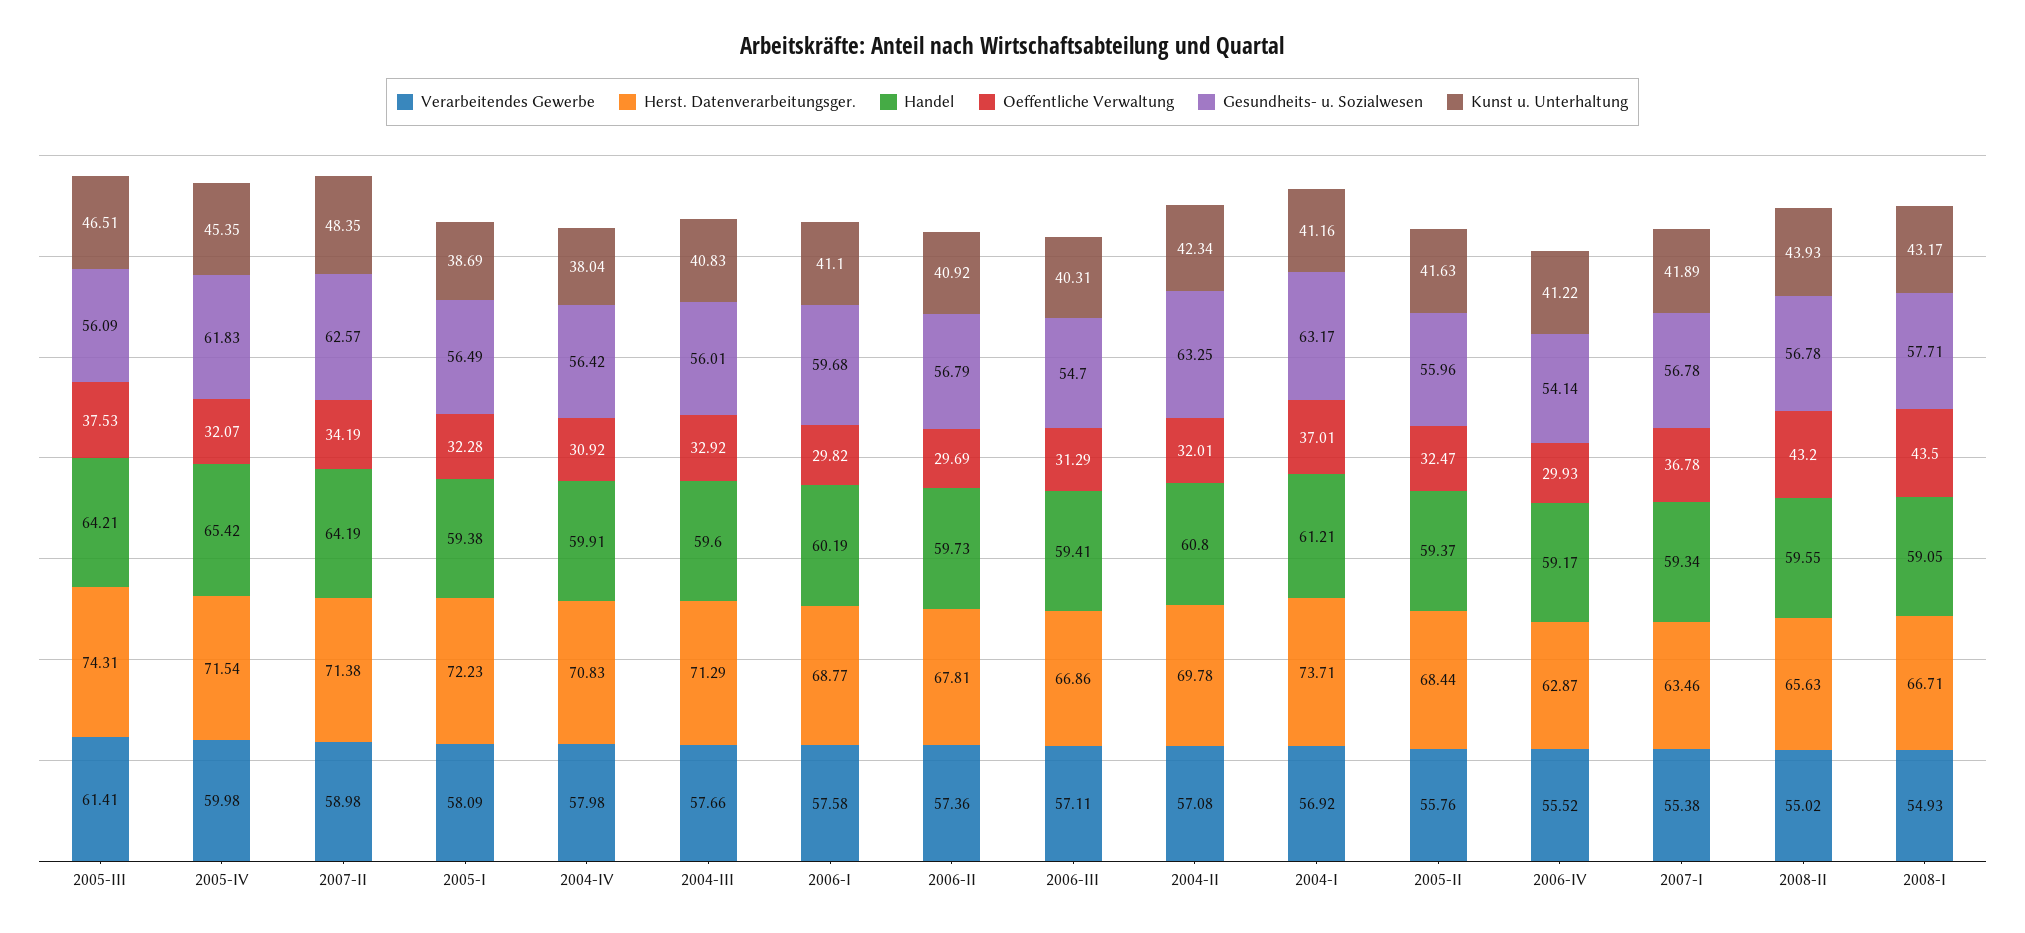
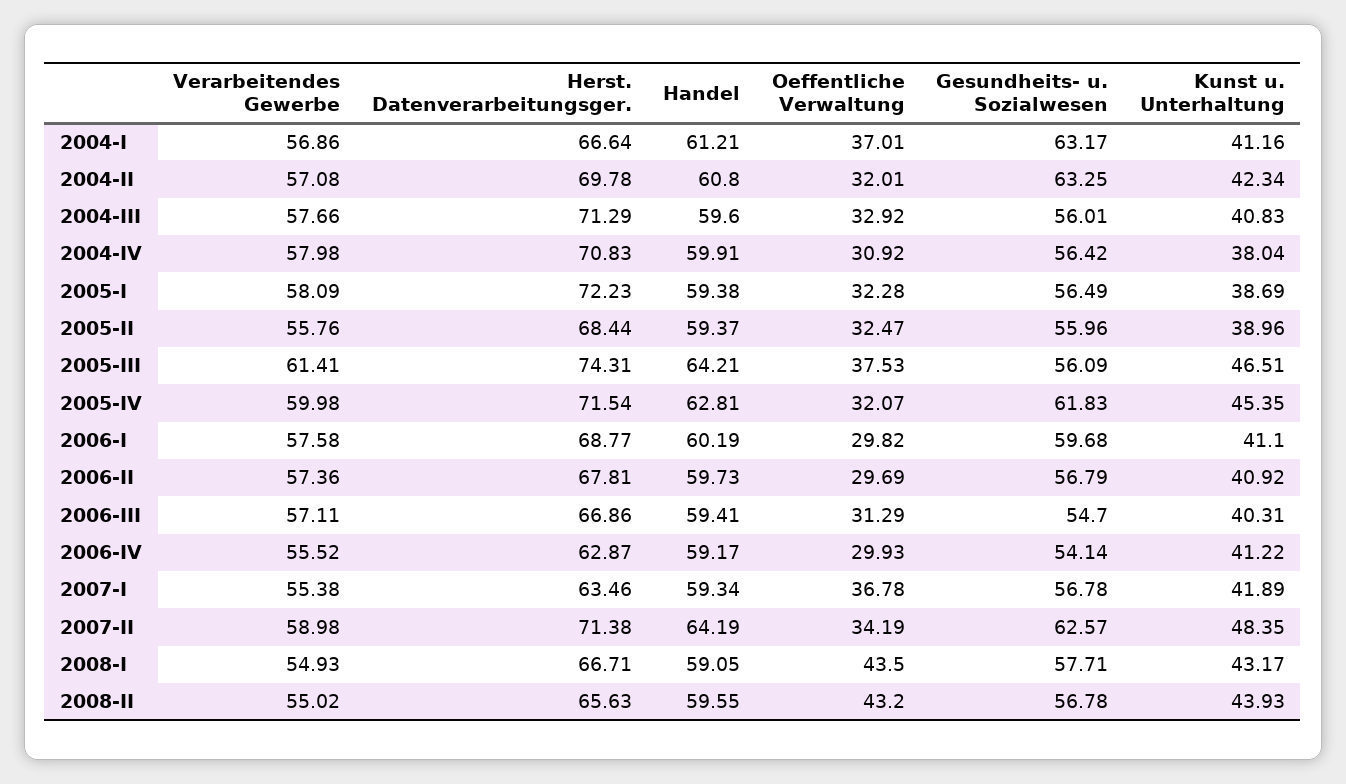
  {
    "Verarbeitendes Gewerbe": {
      "2005-III": 61.41,
      "2005-IV": 59.98,
      "2007-II": 58.98,
      "2005-I": 58.09,
      "2004-IV": 57.98,
      "2004-III": 57.66,
      "2006-I": 57.58,
      "2006-II": 57.36,
      "2006-III": 57.11,
      "2004-II": 57.08,
-     "2004-I": 56.92,
+     "2004-I": 56.86,
      "2005-II": 55.76,
      "2006-IV": 55.52,
      "2007-I": 55.38,
      "2008-II": 55.02,
      "2008-I": 54.93
    },
    "Herst. Datenverarbeitungsger.": {
      "2005-III": 74.31,
      "2005-IV": 71.54,
      "2007-II": 71.38,
      "2005-I": 72.23,
      "2004-IV": 70.83,
      "2004-III": 71.29,
      "2006-I": 68.77,
      "2006-II": 67.81,
      "2006-III": 66.86,
      "2004-II": 69.78,
-     "2004-I": 73.71,
+     "2004-I": 66.64,
      "2005-II": 68.44,
      "2006-IV": 62.87,
      "2007-I": 63.46,
      "2008-II": 65.63,
      "2008-I": 66.71
    },
    "Handel": {
      "2005-III": 64.21,
-     "2005-IV": 65.42,
+     "2005-IV": 62.81,
      "2007-II": 64.19,
      "2005-I": 59.38,
      "2004-IV": 59.91,
      "2004-III": 59.6,
      "2006-I": 60.19,
      "2006-II": 59.73,
      "2006-III": 59.41,
      "2004-II": 60.8,
      "2004-I": 61.21,
      "2005-II": 59.37,
      "2006-IV": 59.17,
      "2007-I": 59.34,
      "2008-II": 59.55,
      "2008-I": 59.05
    },
    "Oeffentliche Verwaltung": {
      "2005-III": 37.53,
      "2005-IV": 32.07,
      "2007-II": 34.19,
      "2005-I": 32.28,
      "2004-IV": 30.92,
      "2004-III": 32.92,
      "2006-I": 29.82,
      "2006-II": 29.69,
      "2006-III": 31.29,
      "2004-II": 32.01,
      "2004-I": 37.01,
      "2005-II": 32.47,
      "2006-IV": 29.93,
      "2007-I": 36.78,
      "2008-II": 43.2,
      "2008-I": 43.5
    },
    "Gesundheits- u. Sozialwesen": {
      "2005-III": 56.09,
      "2005-IV": 61.83,
      "2007-II": 62.57,
      "2005-I": 56.49,
      "2004-IV": 56.42,
      "2004-III": 56.01,
      "2006-I": 59.68,
      "2006-II": 56.79,
      "2006-III": 54.7,
      "2004-II": 63.25,
      "2004-I": 63.17,
      "2005-II": 55.96,
      "2006-IV": 54.14,
      "2007-I": 56.78,
      "2008-II": 56.78,
      "2008-I": 57.71
    },
    "Kunst u. Unterhaltung": {
      "2005-III": 46.51,
      "2005-IV": 45.35,
      "2007-II": 48.35,
      "2005-I": 38.69,
      "2004-IV": 38.04,
      "2004-III": 40.83,
      "2006-I": 41.1,
      "2006-II": 40.92,
      "2006-III": 40.31,
      "2004-II": 42.34,
      "2004-I": 41.16,
-     "2005-II": 41.63,
+     "2005-II": 38.96,
      "2006-IV": 41.22,
      "2007-I": 41.89,
      "2008-II": 43.93,
      "2008-I": 43.17
    }
  }

